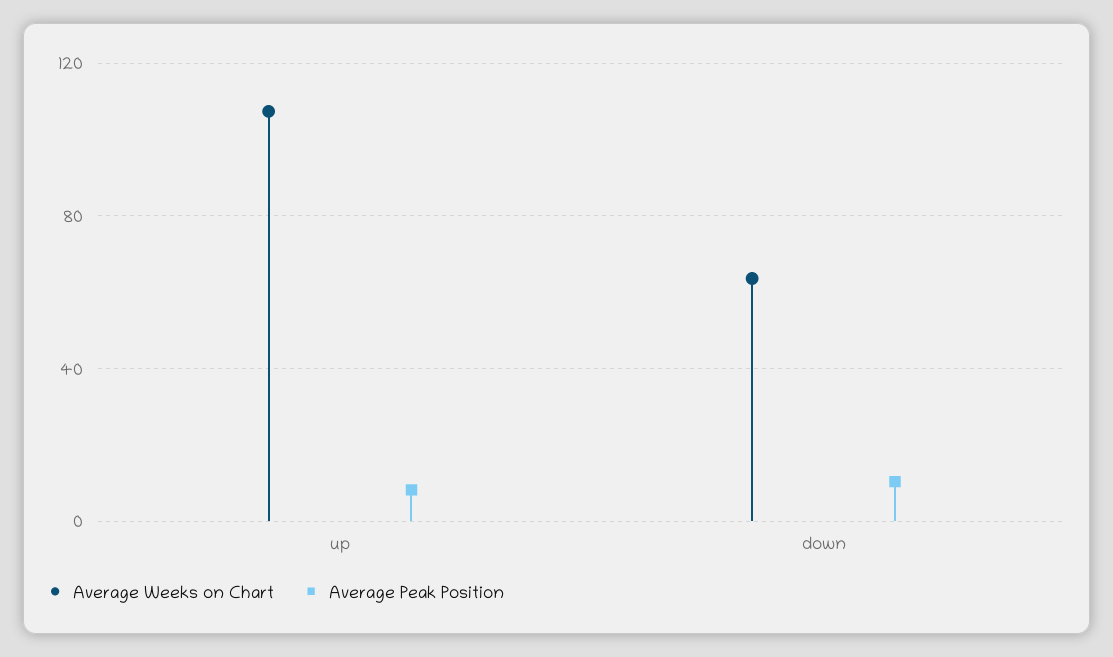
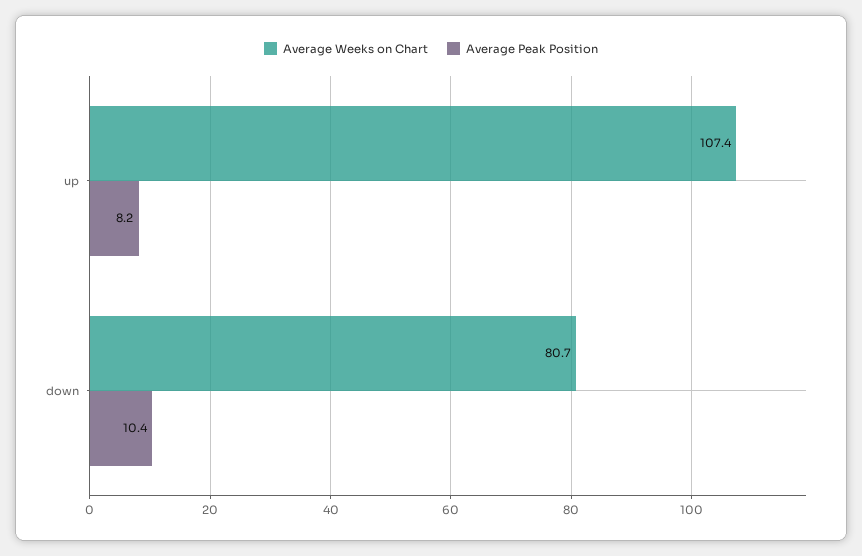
  {
    "Average Weeks on Chart": {
      "up": 107.4,
-     "down": 65
+     "down": 80.7
    },
    "Average Peak Position": {
      "up": 8.2,
      "down": 10.4
    }
  }

